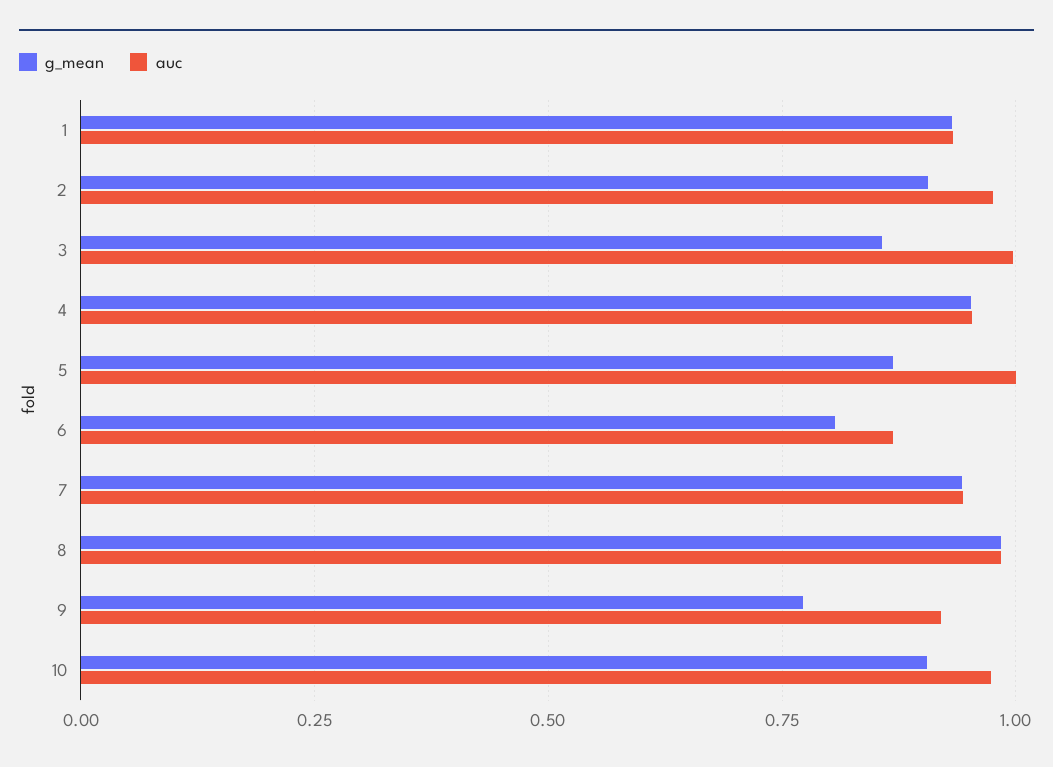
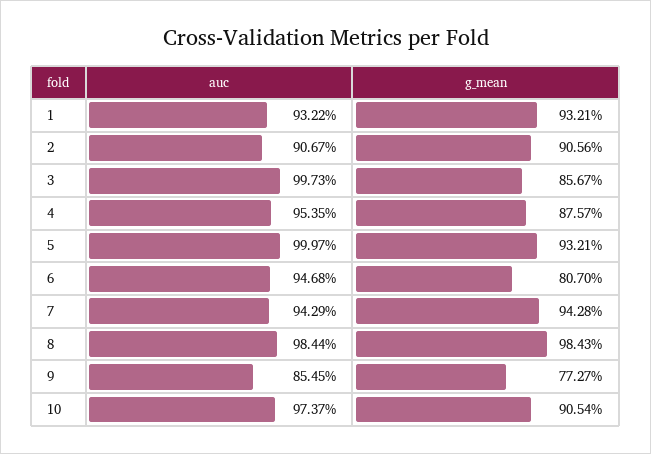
  {
    "g_mean": {
      "1": 0.9321,
      "2": 0.9056,
      "3": 0.8567,
-     "4": 0.95,
+     "4": 0.8757,
-     "5": 0.875,
+     "5": 0.9321,
      "6": 0.807,
      "7": 0.9428,
      "8": 0.9843,
      "9": 0.7727,
      "10": 0.9054
    },
    "auc": {
      "1": 0.9322,
-     "2": 0.975,
+     "2": 0.9067,
      "3": 0.9973,
      "4": 0.9535,
      "5": 0.9997,
-     "6": 0.875,
+     "6": 0.9468,
      "7": 0.9429,
      "8": 0.9844,
-     "9": 0.925,
+     "9": 0.8545,
      "10": 0.9737
    }
  }

